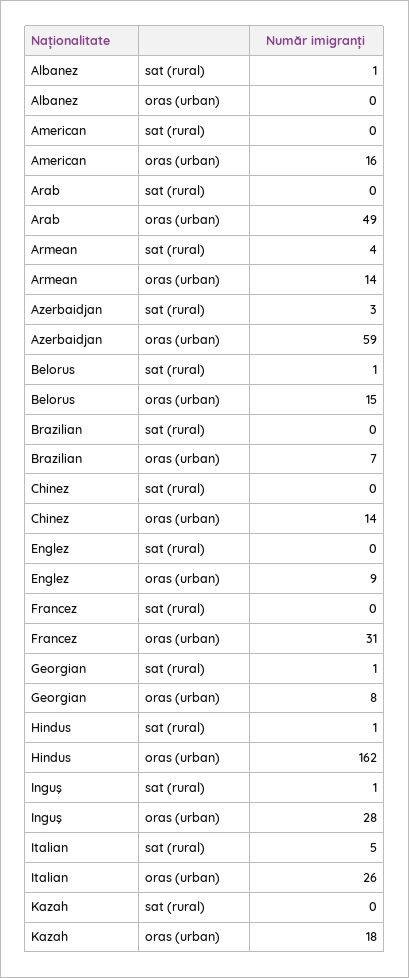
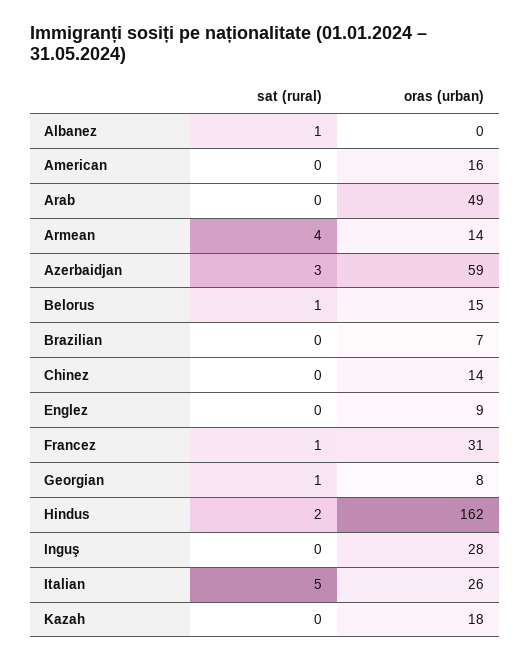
  {
    "Albanez": {
      "sat (rural)": 1,
      "oras (urban)": 0
    },
    "American": {
      "sat (rural)": 0,
      "oras (urban)": 16
    },
    "Arab": {
      "sat (rural)": 0,
      "oras (urban)": 49
    },
    "Armean": {
      "sat (rural)": 4,
      "oras (urban)": 14
    },
    "Azerbaidjan": {
      "sat (rural)": 3,
      "oras (urban)": 59
    },
    "Belorus": {
      "sat (rural)": 1,
      "oras (urban)": 15
    },
    "Brazilian": {
      "sat (rural)": 0,
      "oras (urban)": 7
    },
    "Chinez": {
      "sat (rural)": 0,
      "oras (urban)": 14
    },
    "Englez": {
      "sat (rural)": 0,
      "oras (urban)": 9
    },
    "Francez": {
-     "sat (rural)": 0,
+     "sat (rural)": 1,
      "oras (urban)": 31
    },
    "Georgian": {
      "sat (rural)": 1,
      "oras (urban)": 8
    },
    "Hindus": {
-     "sat (rural)": 1,
+     "sat (rural)": 2,
      "oras (urban)": 162
    },
    "Inguş": {
-     "sat (rural)": 1,
+     "sat (rural)": 0,
      "oras (urban)": 28
    },
    "Italian": {
      "sat (rural)": 5,
      "oras (urban)": 26
    },
    "Kazah": {
      "sat (rural)": 0,
      "oras (urban)": 18
    }
  }

